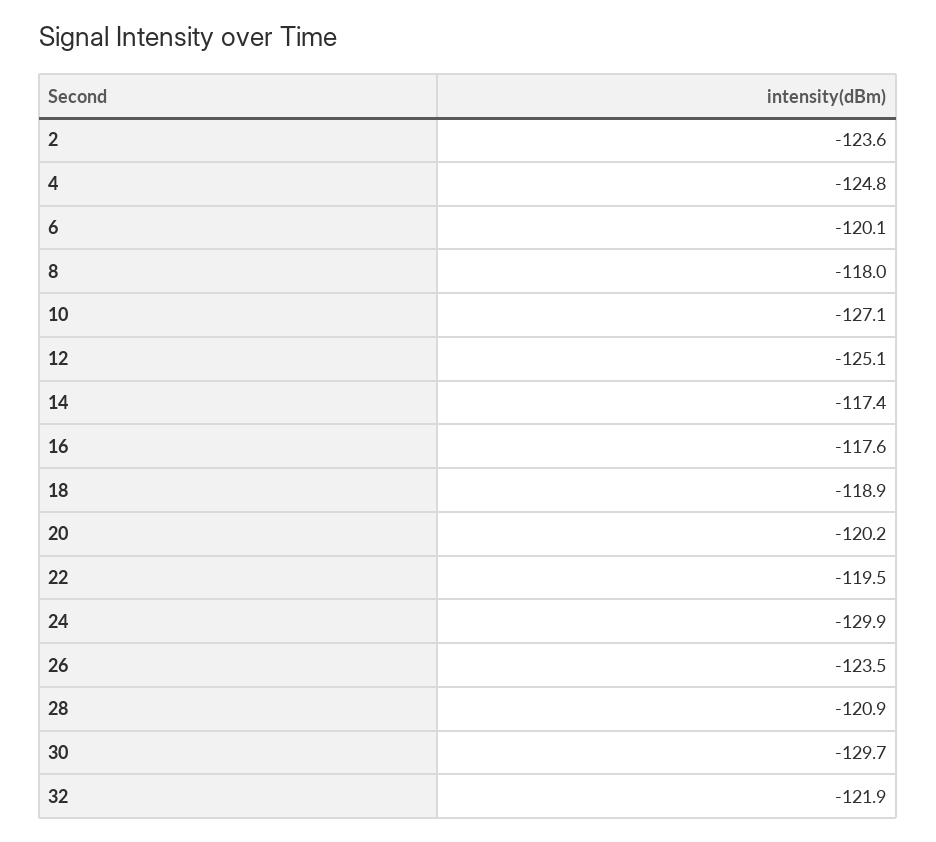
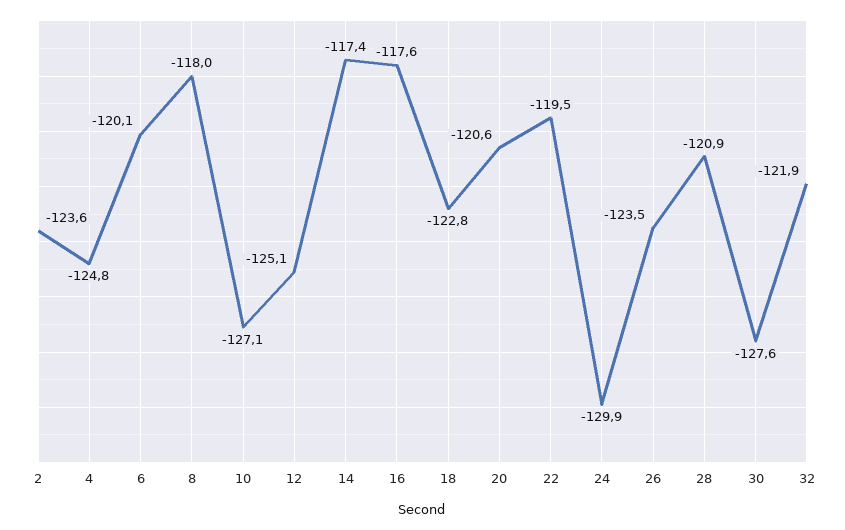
  {
    "2": -123.6,
    "4": -124.8,
    "6": -120.1,
    "8": -118,
    "10": -127.1,
    "12": -125.1,
    "14": -117.4,
    "16": -117.6,
-   "18": -118.9,
+   "18": -122.8,
-   "20": -120.2,
+   "20": -120.6,
    "22": -119.5,
    "24": -129.9,
    "26": -123.5,
    "28": -120.9,
-   "30": -129.7,
+   "30": -127.6,
    "32": -121.9
  }

